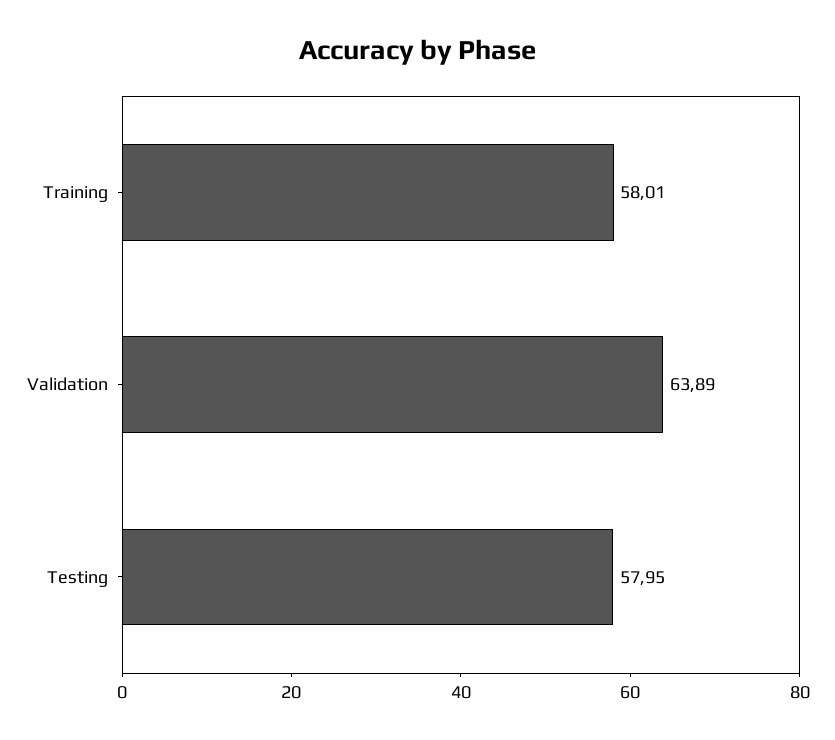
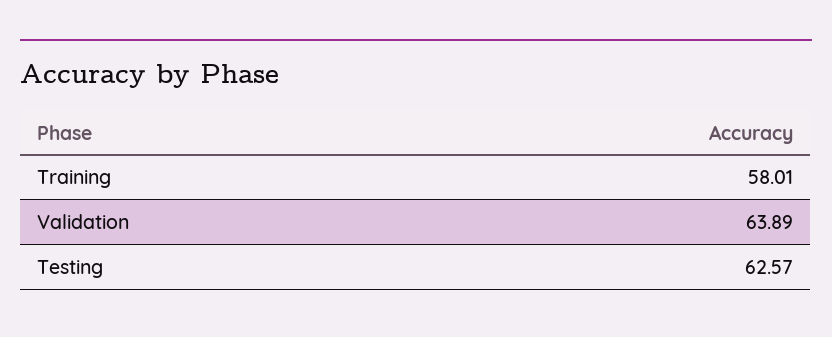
  {
    "Training": 58.01,
    "Validation": 63.89,
-   "Testing": 57.95
+   "Testing": 62.57
  }

